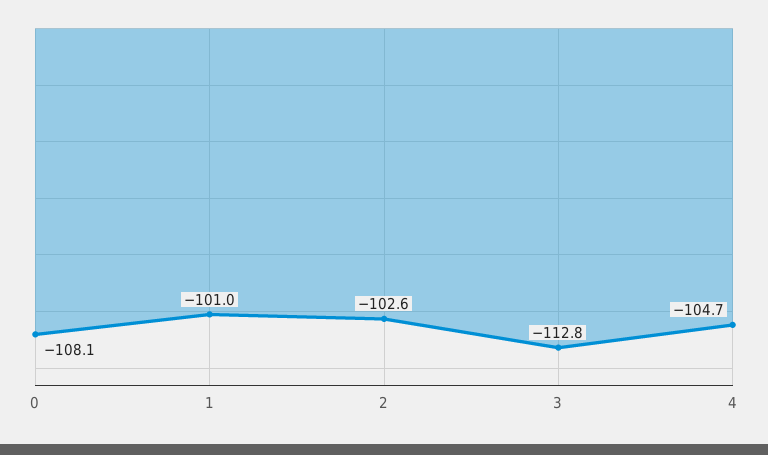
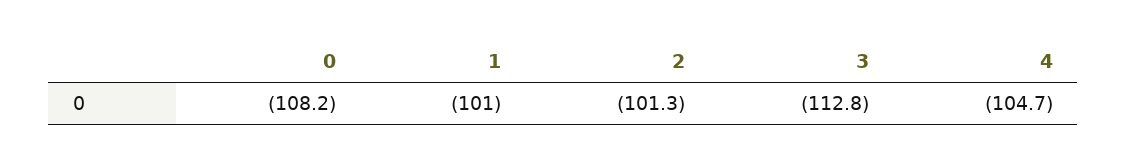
  {
-   "0": -108.1,
+   "0": -108.2,
    "1": -101,
-   "2": -102.6,
+   "2": -101.3,
    "3": -112.8,
    "4": -104.7
  }

